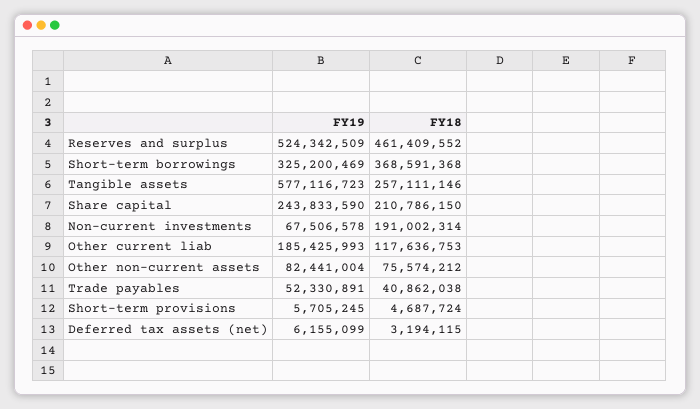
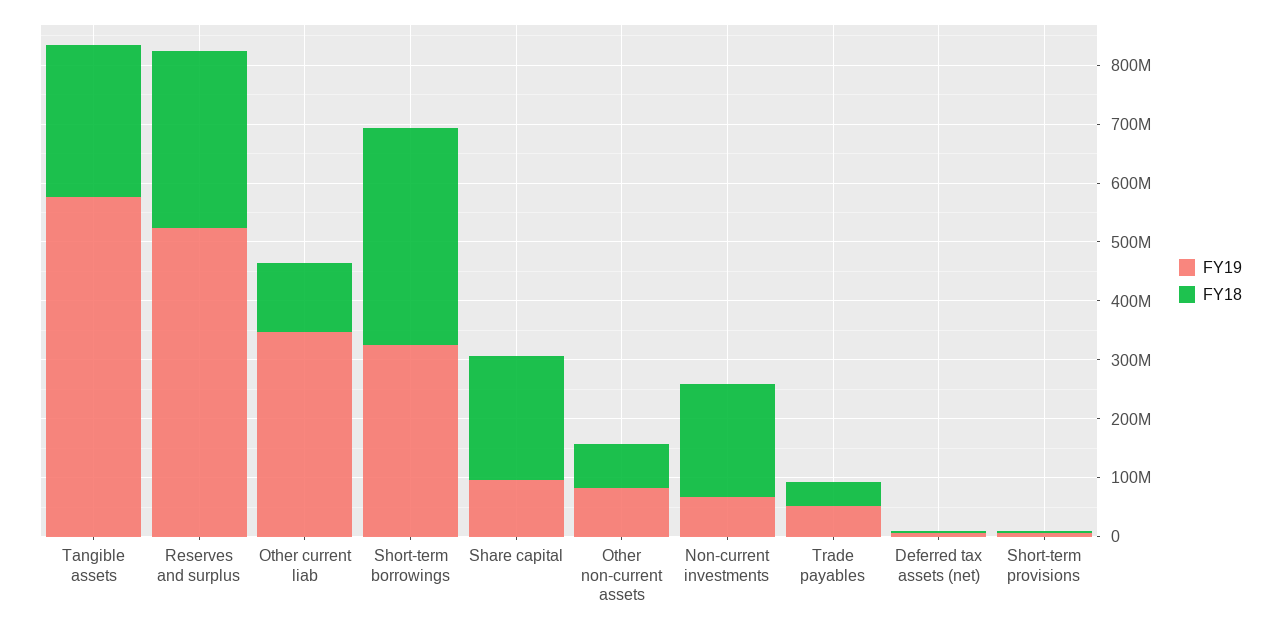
  {
    "FY19": {
      "Reserves and surplus": 524342509,
      "Short-term borrowings": 325200469,
      "Tangible assets": 577116723,
-     "Share capital": 243833590,
+     "Share capital": 100000000,
      "Non-current investments": 67506578,
-     "Other current liab": 185425993,
+     "Other current liab": 340000000,
      "Other non-current assets": 82441004,
      "Trade payables": 52330891,
      "Short-term provisions": 5705245,
      "Deferred tax assets (net)": 6155099
    },
    "FY18": {
-     "Reserves and surplus": 461409552,
+     "Reserves and surplus": 300000000,
      "Short-term borrowings": 368591368,
      "Tangible assets": 257111146,
      "Share capital": 210786150,
      "Non-current investments": 191002314,
      "Other current liab": 117636753,
      "Other non-current assets": 75574212,
      "Trade payables": 40862038,
      "Short-term provisions": 4687724,
      "Deferred tax assets (net)": 3194115
    }
  }

